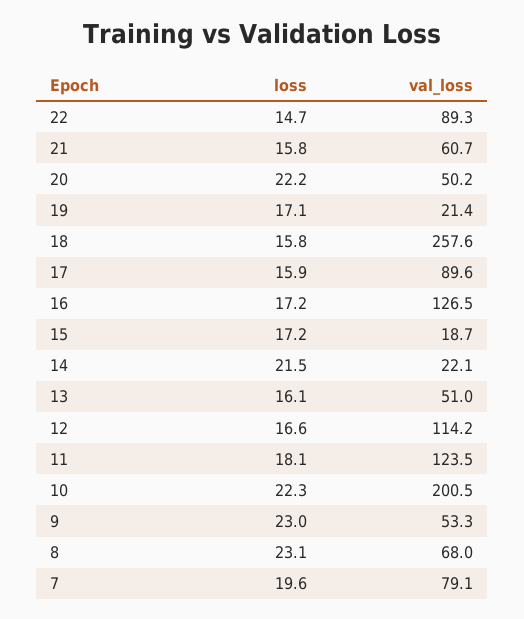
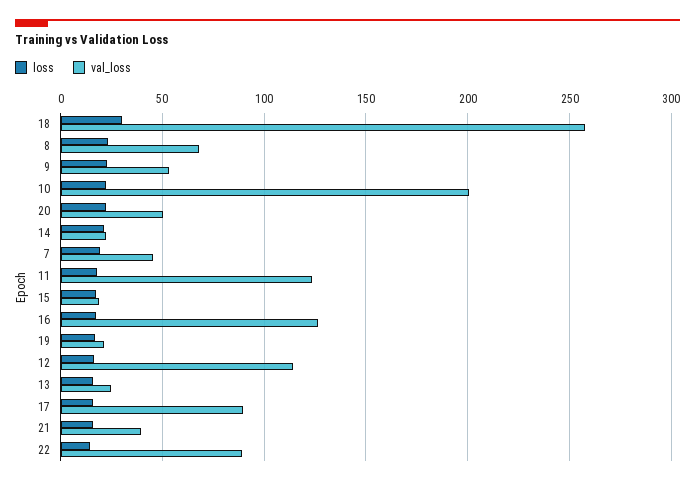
  {
    "loss": {
      "22": 14.7,
      "21": 15.8,
      "20": 22.2,
      "19": 17.1,
-     "18": 15.8,
+     "18": 30,
      "17": 15.9,
      "16": 17.2,
      "15": 17.2,
      "14": 21.5,
      "13": 16.1,
      "12": 16.6,
      "11": 18.1,
      "10": 22.3,
      "9": 23,
      "8": 23.1,
      "7": 19.6
    },
    "val_loss": {
      "22": 89.3,
-     "21": 60.7,
+     "21": 40,
      "20": 50.2,
      "19": 21.4,
      "18": 257.6,
      "17": 89.6,
      "16": 126.5,
      "15": 18.7,
      "14": 22.1,
-     "13": 51,
+     "13": 25,
      "12": 114.2,
      "11": 123.5,
      "10": 200.5,
      "9": 53.3,
      "8": 68,
-     "7": 79.1
+     "7": 45
    }
  }

